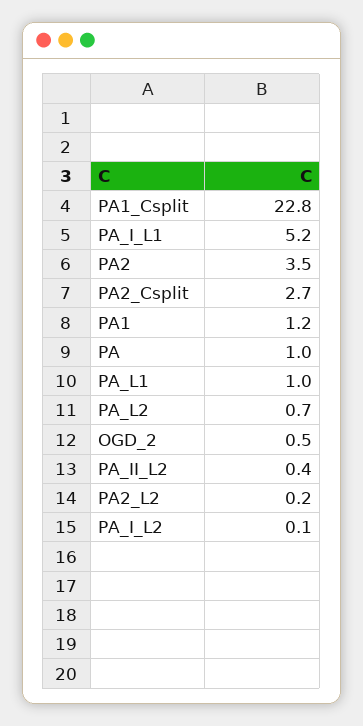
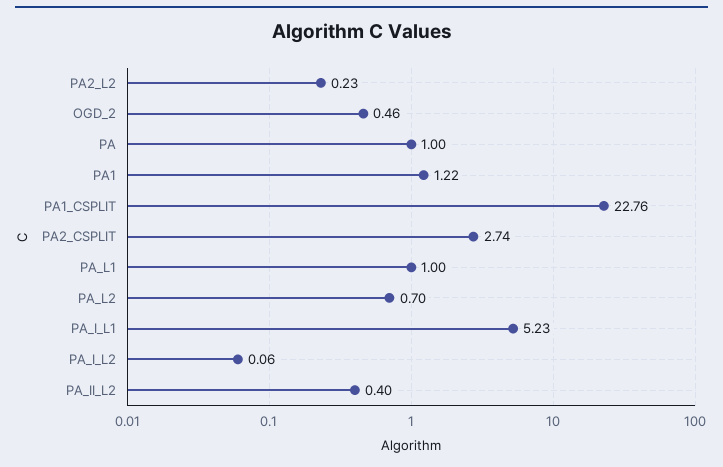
  {
    "PA1_Csplit": 22.76,
    "PA_I_L1": 5.23,
-   "PA2": 3.5,
    "PA2_Csplit": 2.74,
    "PA1": 1.22,
    "PA": 1,
    "PA_L1": 1,
    "PA_L2": 0.7,
    "OGD_2": 0.46,
    "PA_II_L2": 0.4,
    "PA2_L2": 0.23,
    "PA_I_L2": 0.06
  }

